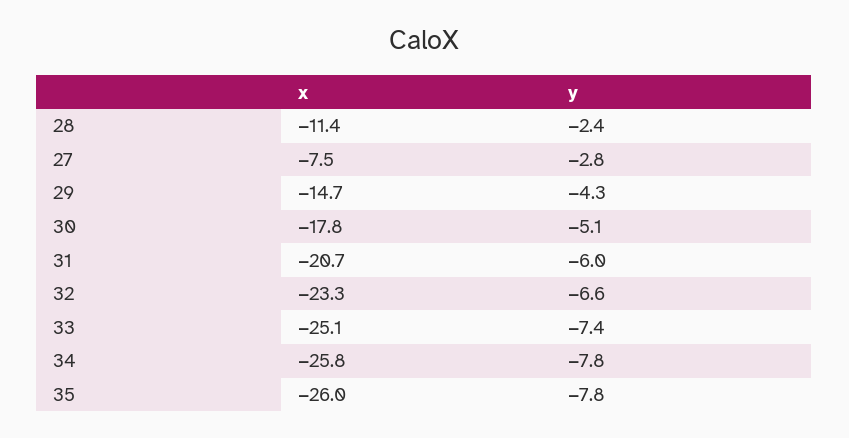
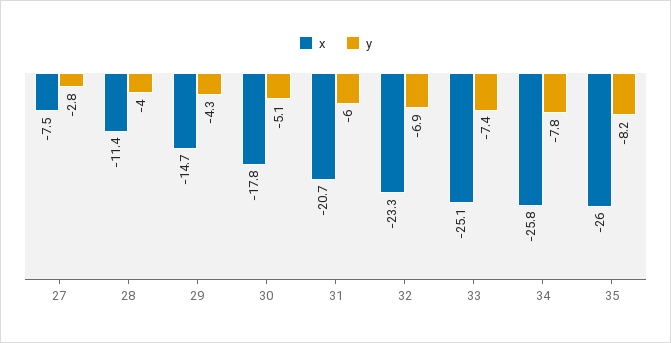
  {
    "x": {
      "28": -11.4,
      "27": -7.5,
      "29": -14.7,
      "30": -17.8,
      "31": -20.7,
      "32": -23.3,
      "33": -25.1,
      "34": -25.8,
      "35": -26
    },
    "y": {
-     "28": -2.4,
+     "28": -4,
      "27": -2.8,
      "29": -4.3,
      "30": -5.1,
      "31": -6,
-     "32": -6.6,
+     "32": -6.9,
      "33": -7.4,
      "34": -7.8,
-     "35": -7.8
+     "35": -8.2
    }
  }

